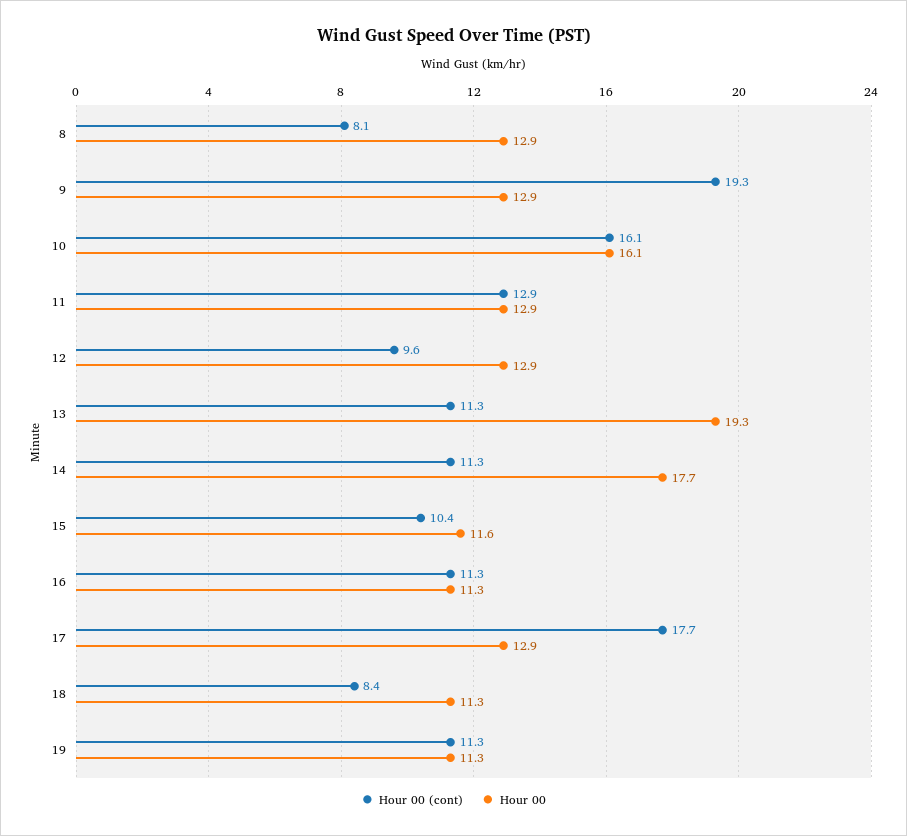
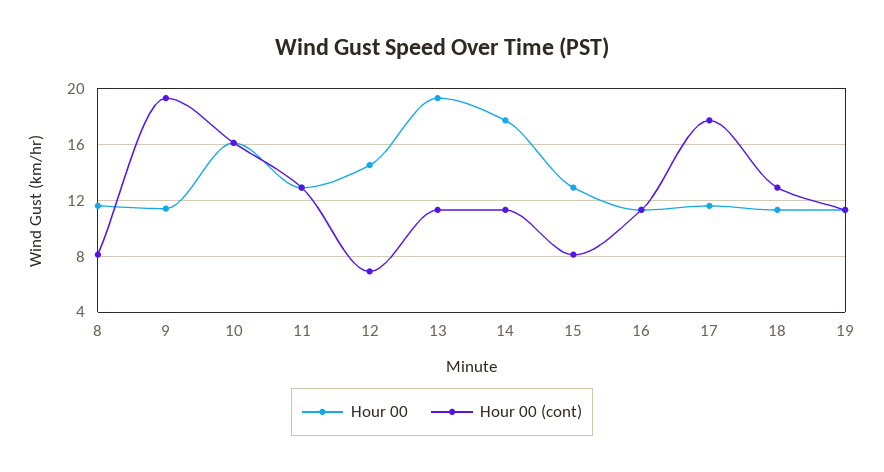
  {
    "Hour 00 (cont)": {
      "8": 8.1,
      "9": 19.3,
      "10": 16.1,
      "11": 12.9,
-     "12": 9.6,
+     "12": 7,
      "13": 11.3,
      "14": 11.3,
-     "15": 10.4,
+     "15": 8,
      "16": 11.3,
      "17": 17.7,
-     "18": 8.4,
+     "18": 13,
      "19": 11.3
    },
    "Hour 00": {
-     "8": 12.9,
+     "8": 11.5,
-     "9": 12.9,
+     "9": 11.5,
      "10": 16.1,
      "11": 12.9,
-     "12": 12.9,
+     "12": 14.5,
      "13": 19.3,
      "14": 17.7,
-     "15": 11.6,
+     "15": 13,
      "16": 11.3,
-     "17": 12.9,
+     "17": 11.5,
      "18": 11.3,
      "19": 11.3
    }
  }

